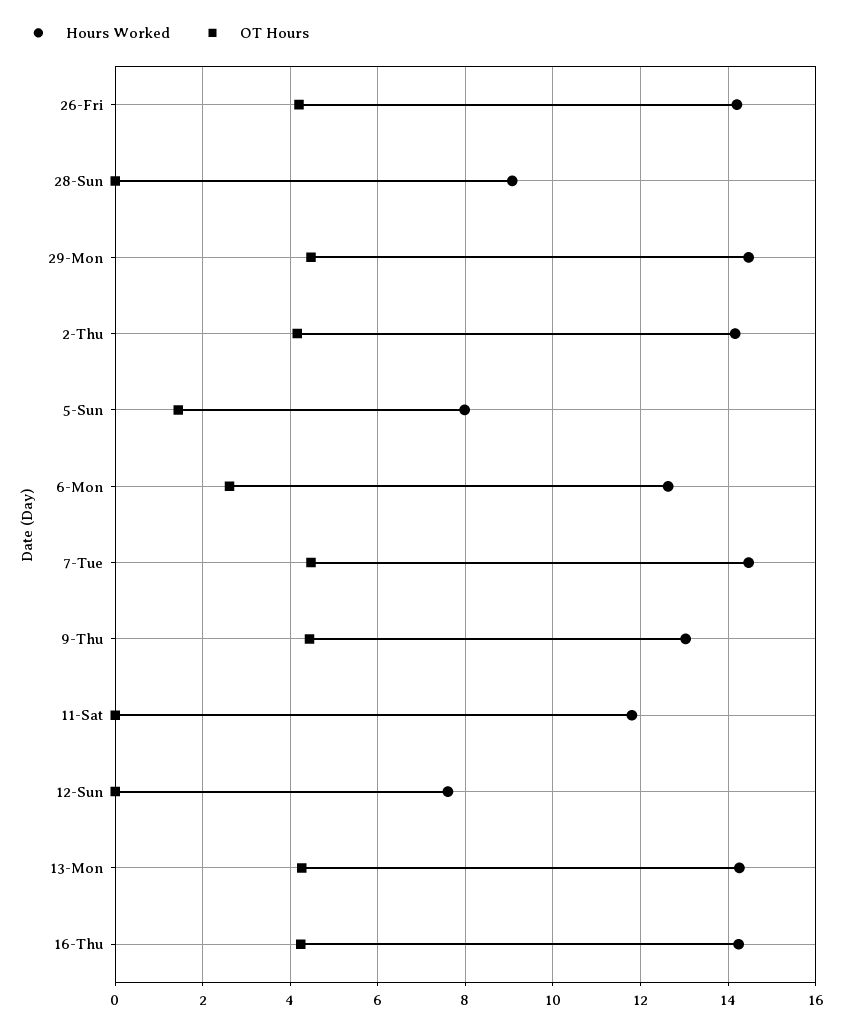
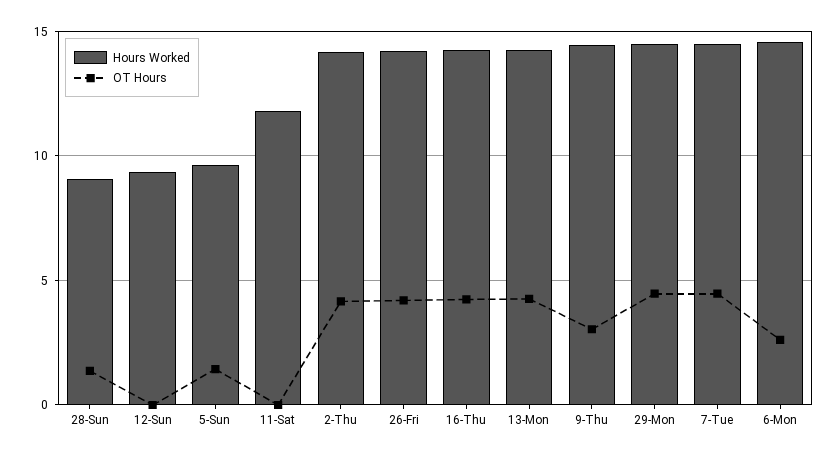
  {
    "Hours Worked": {
      "26-Fri": 14.2,
      "28-Sun": 9,
      "29-Mon": 14.4,
      "2-Thu": 14.2,
-     "5-Sun": 8,
+     "5-Sun": 9.5,
-     "6-Mon": 12.6,
+     "6-Mon": 14.5,
      "7-Tue": 14.4,
-     "9-Thu": 13,
+     "9-Thu": 14.5,
      "11-Sat": 11.8,
-     "12-Sun": 7.6,
+     "12-Sun": 9.5,
      "13-Mon": 14.2,
      "16-Thu": 14.2
    },
    "OT Hours": {
      "26-Fri": 4.2,
-     "28-Sun": 0,
+     "28-Sun": 1.5,
      "29-Mon": 4.4,
      "2-Thu": 4.2,
      "5-Sun": 1.4,
      "6-Mon": 2.6,
      "7-Tue": 4.4,
-     "9-Thu": 4.4,
+     "9-Thu": 3,
      "11-Sat": 0,
      "12-Sun": 0,
      "13-Mon": 4.2,
      "16-Thu": 4.2
    }
  }

